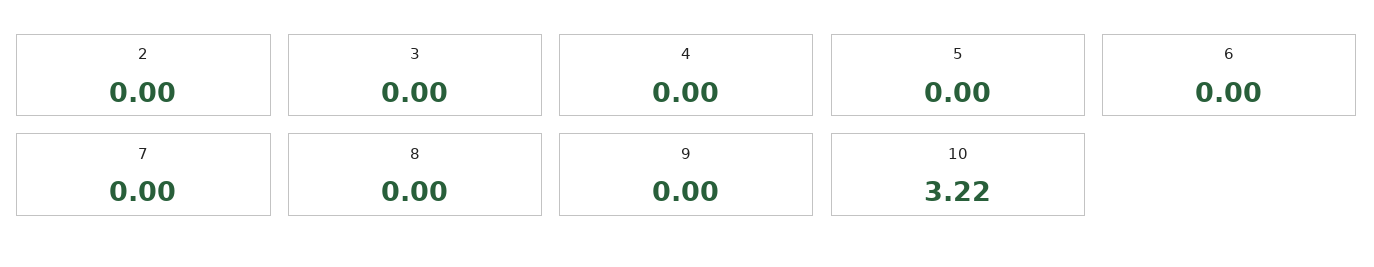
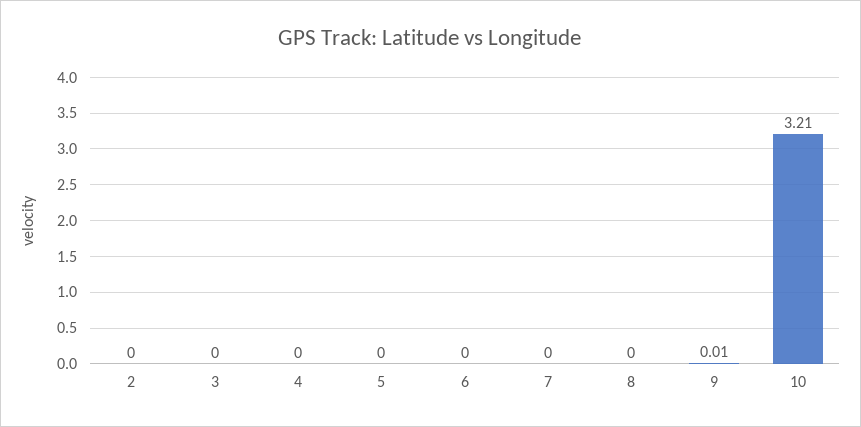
  {
    "2": 0,
    "3": 0,
    "4": 0,
    "5": 0,
    "6": 0,
    "7": 0,
    "8": 0,
-   "9": 0,
+   "9": 0.01,
-   "10": 3.22
+   "10": 3.21
  }

